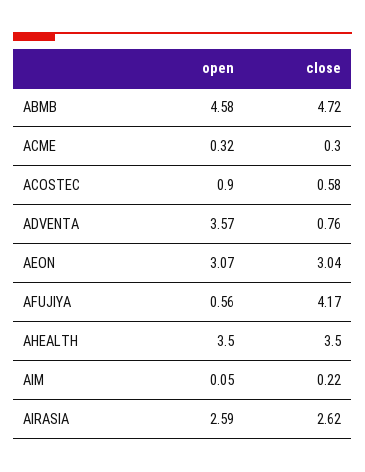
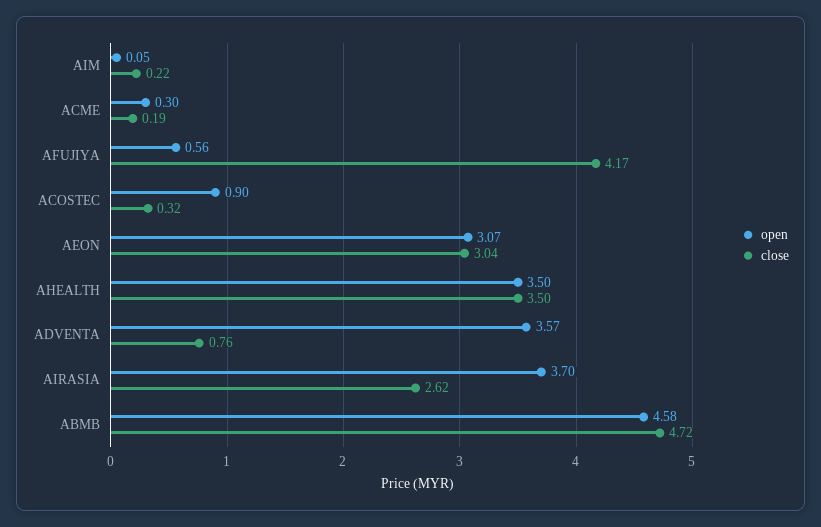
  {
    "open": {
      "ABMB": 4.58,
-     "ACME": 0.32,
+     "ACME": 0.3,
      "ACOSTEC": 0.9,
      "ADVENTA": 3.57,
      "AEON": 3.07,
      "AFUJIYA": 0.56,
      "AHEALTH": 3.5,
      "AIM": 0.05,
-     "AIRASIA": 2.59
+     "AIRASIA": 3.7
    },
    "close": {
      "ABMB": 4.72,
-     "ACME": 0.3,
+     "ACME": 0.19,
-     "ACOSTEC": 0.58,
+     "ACOSTEC": 0.32,
      "ADVENTA": 0.76,
      "AEON": 3.04,
      "AFUJIYA": 4.17,
      "AHEALTH": 3.5,
      "AIM": 0.22,
      "AIRASIA": 2.62
    }
  }

